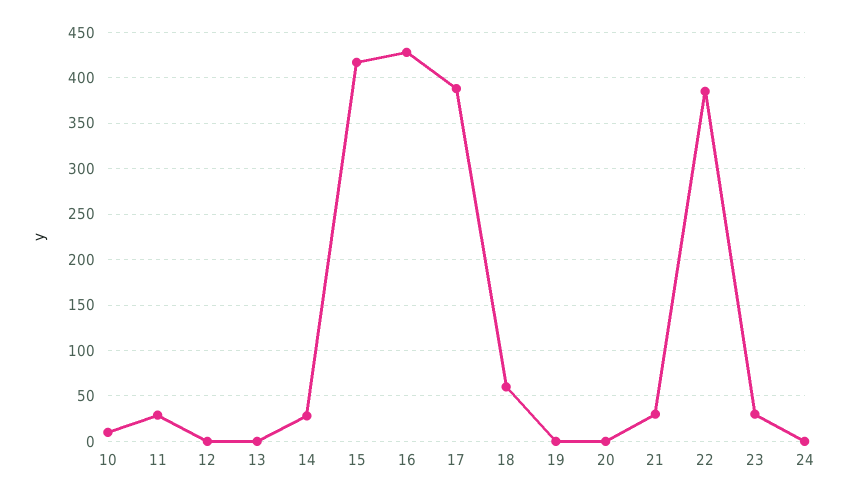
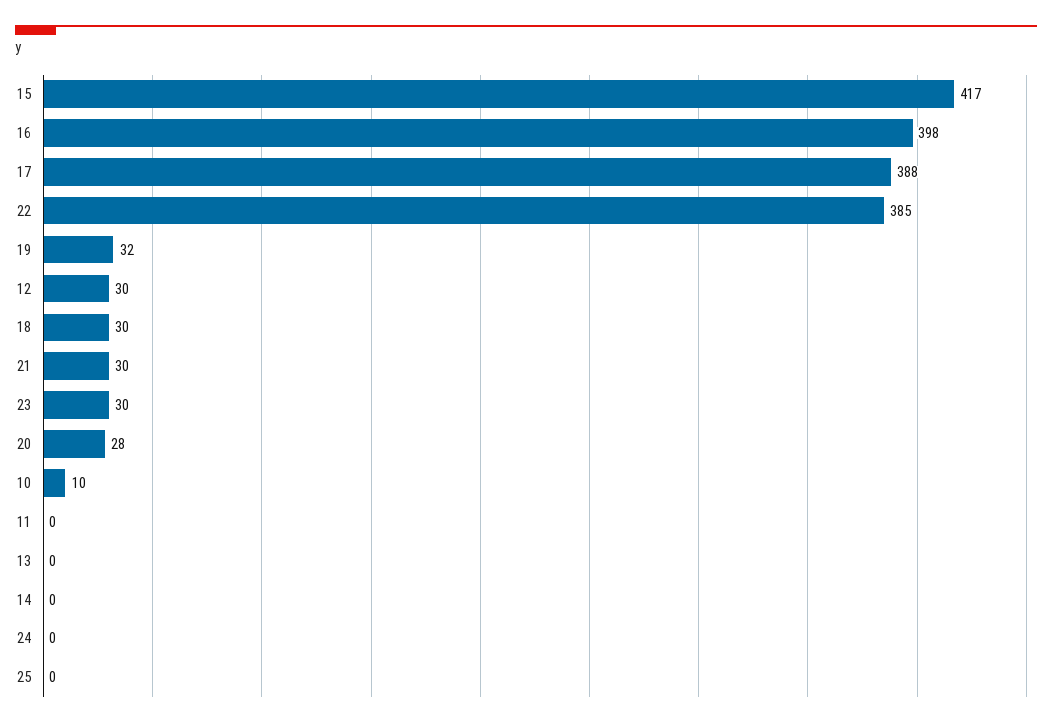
  {
    "10": 10,
-   "11": 30,
+   "11": 0,
-   "12": 0,
+   "12": 30,
    "13": 0,
-   "14": 30,
+   "14": 0,
    "15": 417,
-   "16": 430,
+   "16": 398,
    "17": 388,
-   "18": 60,
+   "18": 30,
-   "19": 0,
+   "19": 32,
-   "20": 0,
+   "20": 28,
    "21": 30,
    "22": 385,
    "23": 30,
-   "24": 0
+   "24": 0,
+   "25": 0
  }

